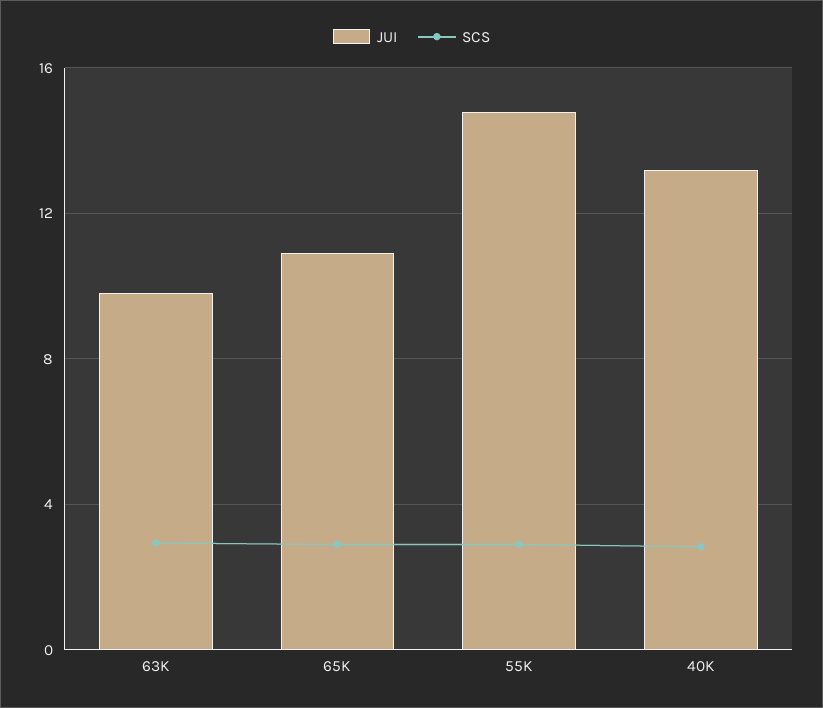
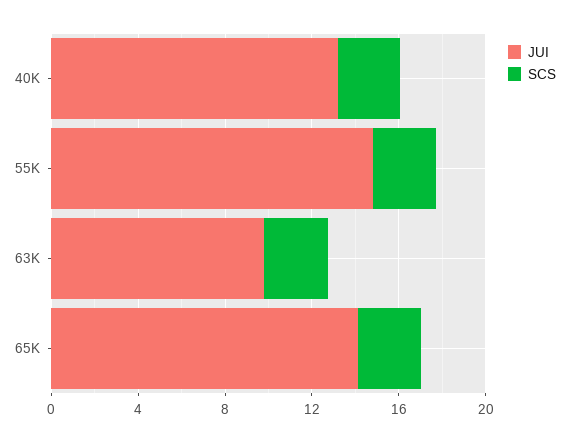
  {
    "JUI": {
      "63K": 10,
-     "65K": 11,
+     "65K": 14,
      "55K": 15,
      "40K": 13
    },
    "SCS": {
      "63K": 3,
      "65K": 3,
      "55K": 3,
      "40K": 3
    }
  }

